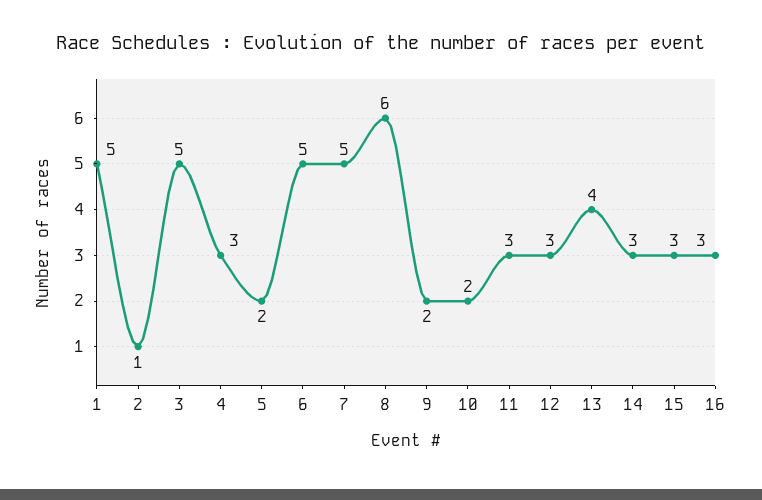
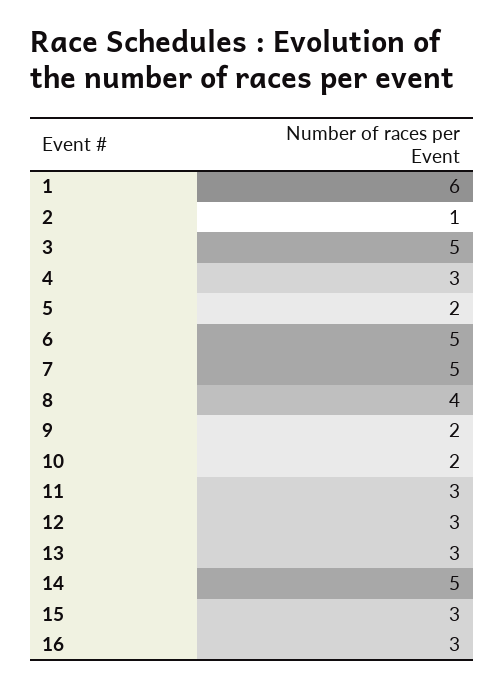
  {
-   "1": 5,
+   "1": 6,
    "2": 1,
    "3": 5,
    "4": 3,
    "5": 2,
    "6": 5,
    "7": 5,
-   "8": 6,
+   "8": 4,
    "9": 2,
    "10": 2,
    "11": 3,
    "12": 3,
-   "13": 4,
+   "13": 3,
-   "14": 3,
+   "14": 5,
    "15": 3,
    "16": 3
  }

